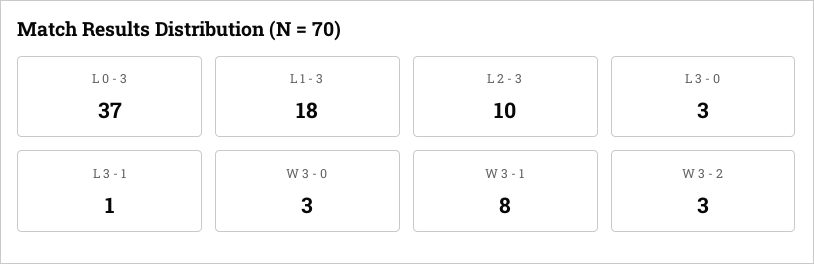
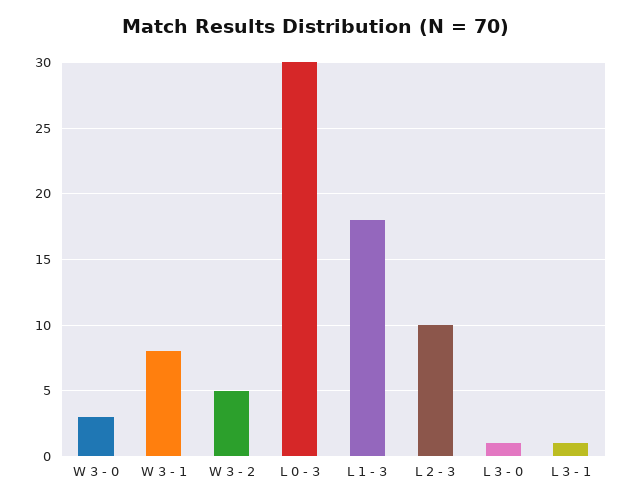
  {
-   "L 0 - 3": 37,
+   "L 0 - 3": 30,
    "L 1 - 3": 18,
    "L 2 - 3": 10,
-   "L 3 - 0": 3,
+   "L 3 - 0": 1,
    "L 3 - 1": 1,
    "W 3 - 0": 3,
    "W 3 - 1": 8,
-   "W 3 - 2": 3
+   "W 3 - 2": 5
  }

